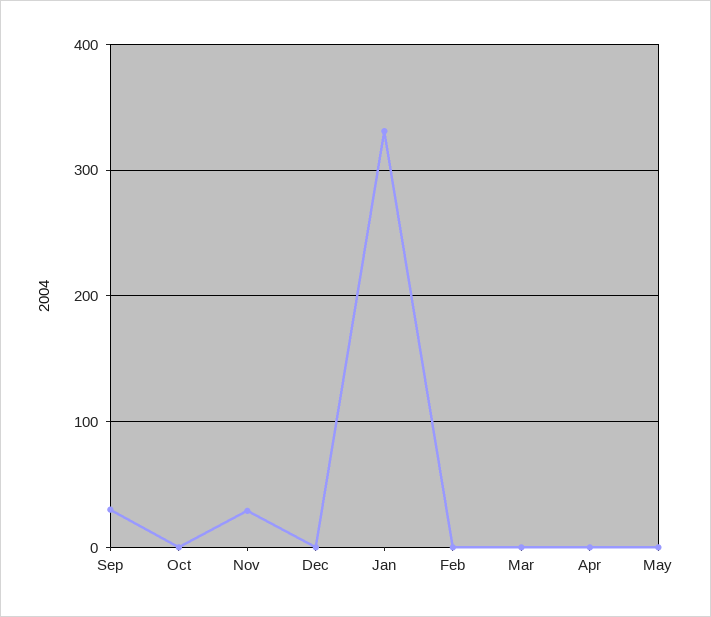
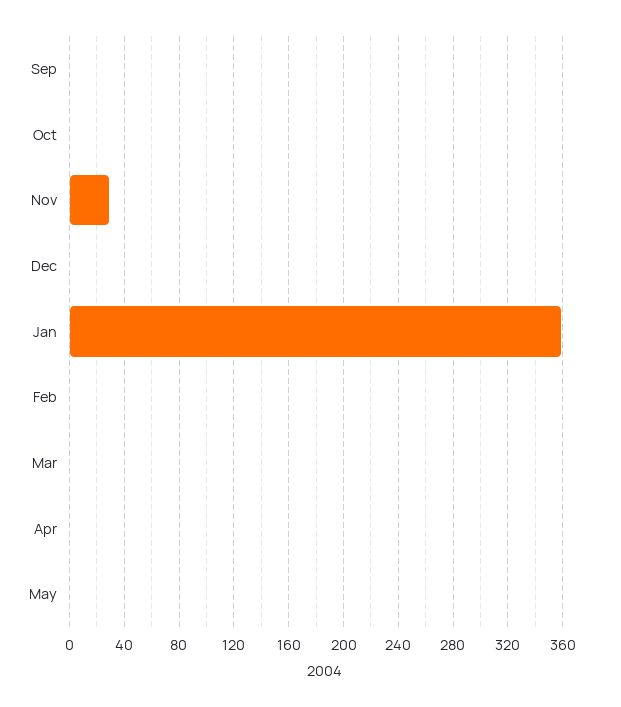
  {
-   "Sep": 30,
+   "Sep": 0,
    "Oct": 0,
    "Nov": 30,
    "Dec": 0,
-   "Jan": 330,
+   "Jan": 360,
    "Feb": 0,
    "Mar": 0,
    "Apr": 0,
    "May": 0
  }

